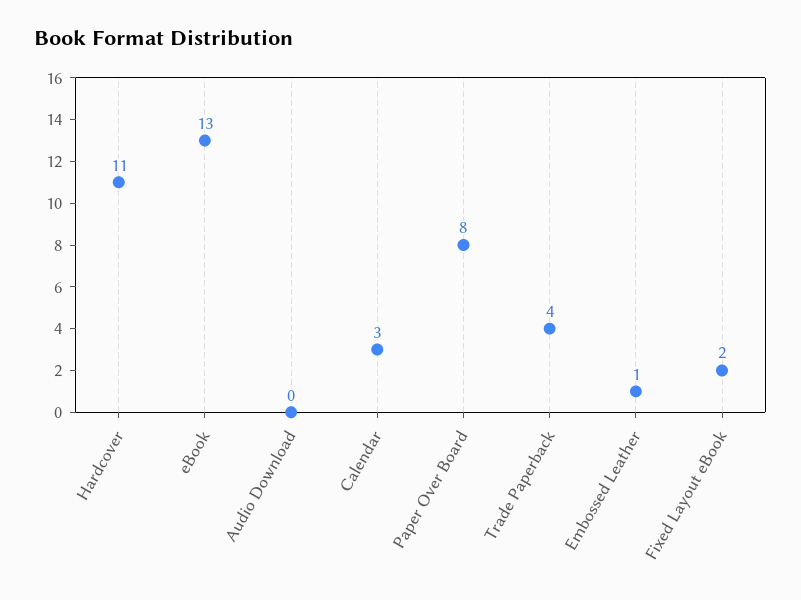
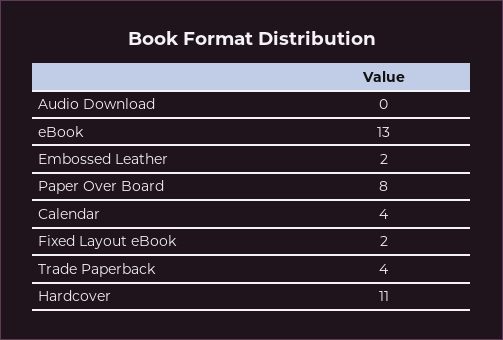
  {
    "Hardcover": 11,
    "eBook": 13,
    "Audio Download": 0,
-   "Calendar": 3,
+   "Calendar": 4,
    "Paper Over Board": 8,
    "Trade Paperback": 4,
-   "Embossed Leather": 1,
+   "Embossed Leather": 2,
    "Fixed Layout eBook": 2
  }

